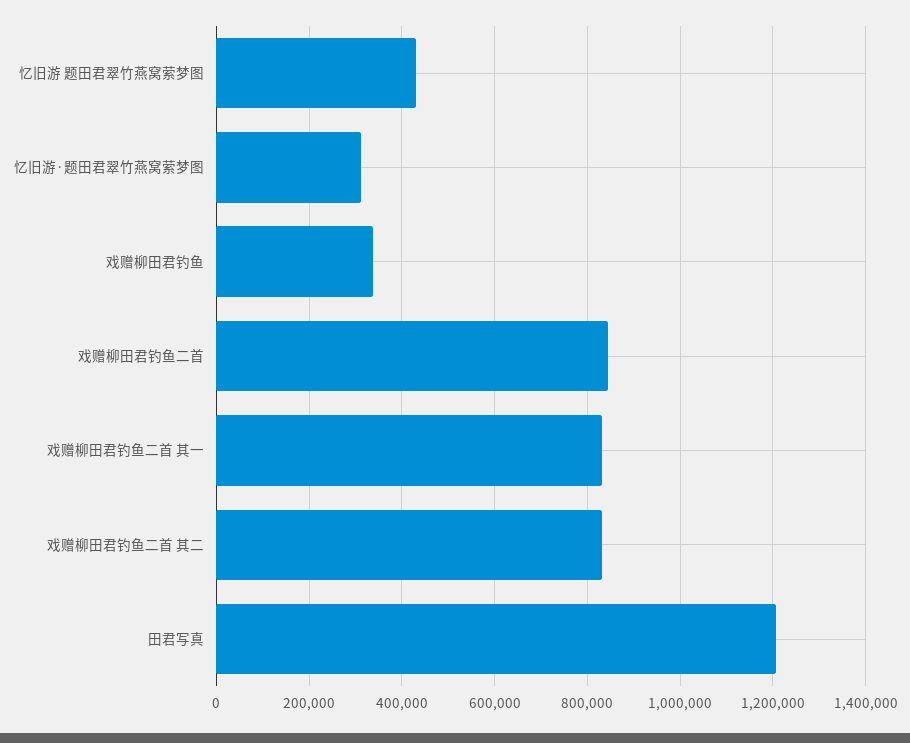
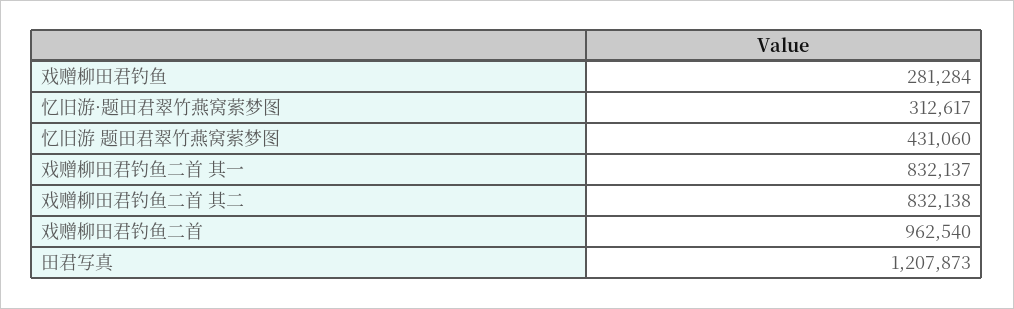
  {
    "忆旧游 题田君翠竹燕窝萦梦图": 431060,
    "忆旧游·题田君翠竹燕窝萦梦图": 312617,
-   "戏赠柳田君钓鱼": 340000,
+   "戏赠柳田君钓鱼": 281284,
-   "戏赠柳田君钓鱼二首": 840000,
+   "戏赠柳田君钓鱼二首": 962540,
    "戏赠柳田君钓鱼二首 其一": 832137,
    "戏赠柳田君钓鱼二首 其二": 832138,
    "田君写真": 1207873
  }

